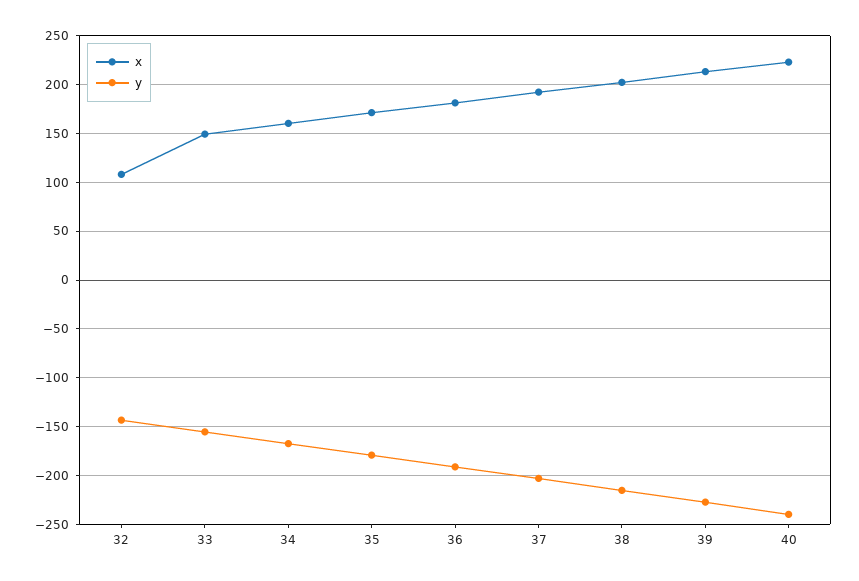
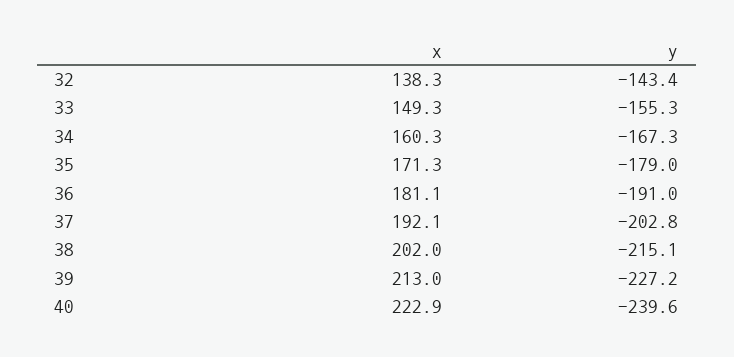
  {
    "x": {
-     "32": 110,
+     "32": 138.3,
      "33": 149.3,
      "34": 160.3,
      "35": 171.3,
      "36": 181.1,
      "37": 192.1,
      "38": 202,
      "39": 213,
      "40": 222.9
    },
    "y": {
      "32": -143.4,
      "33": -155.3,
      "34": -167.3,
      "35": -179,
      "36": -191,
      "37": -202.8,
      "38": -215.1,
      "39": -227.2,
      "40": -239.6
    }
  }

